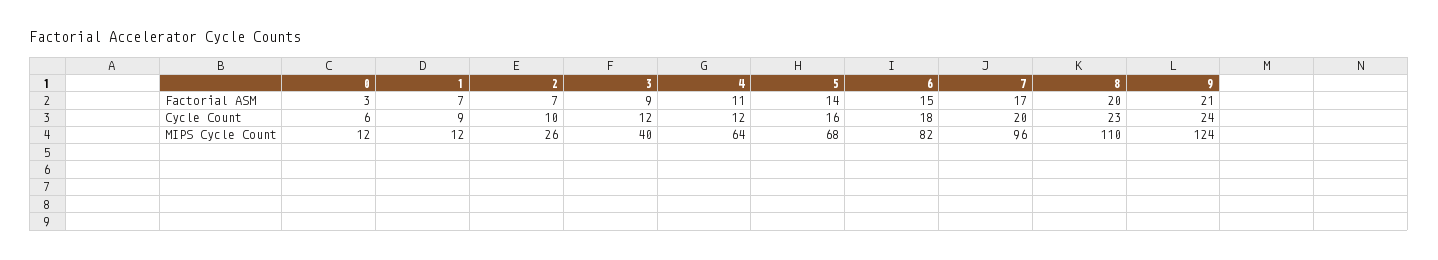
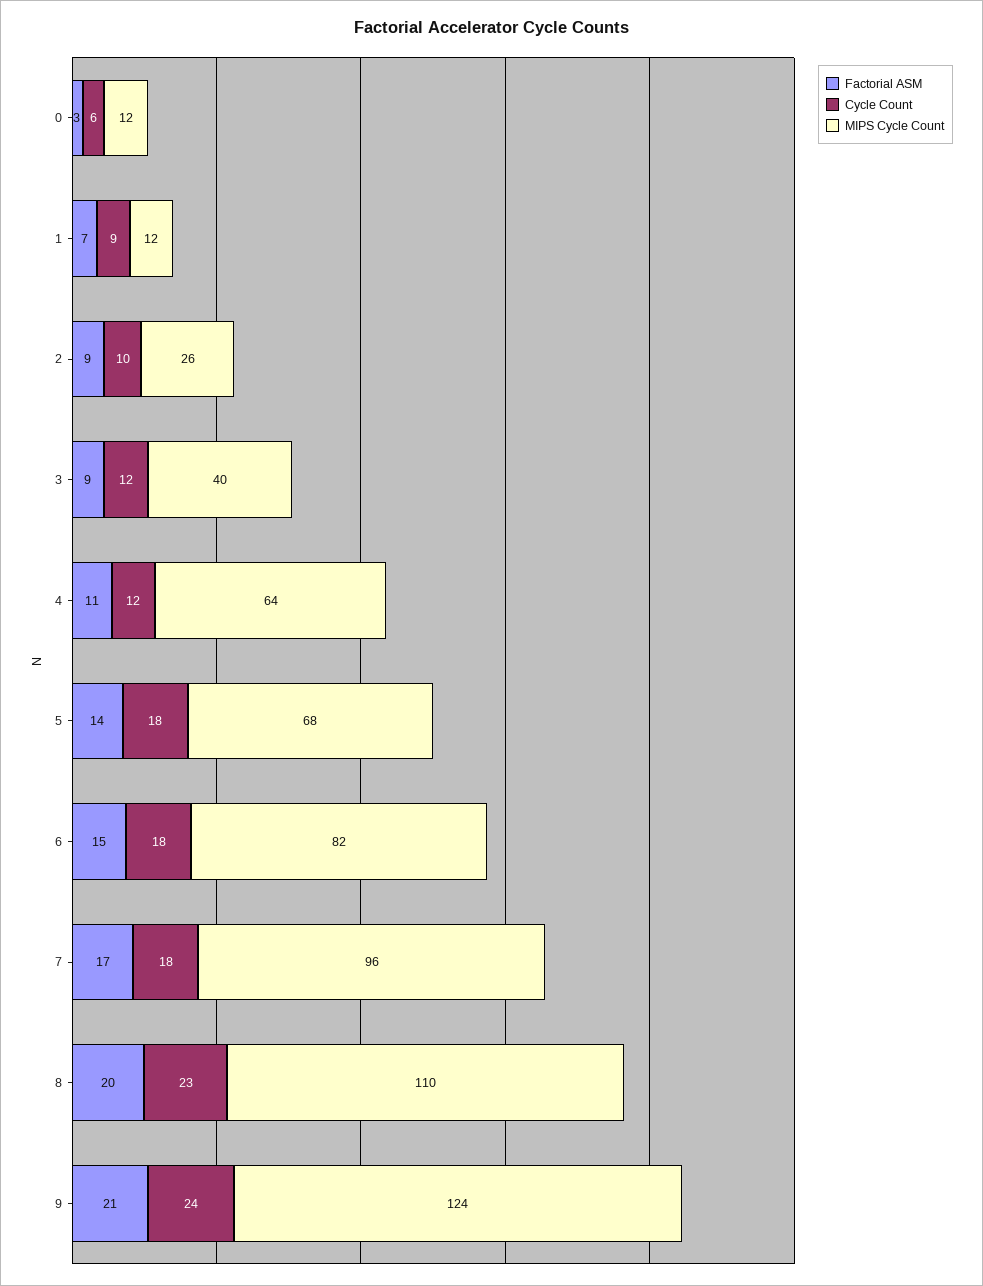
  {
    "Factorial ASM": {
      "0": 3,
      "1": 7,
-     "2": 7,
+     "2": 9,
      "3": 9,
      "4": 11,
      "5": 14,
      "6": 15,
      "7": 17,
      "8": 20,
      "9": 21
    },
    "Cycle Count": {
      "0": 6,
      "1": 9,
      "2": 10,
      "3": 12,
      "4": 12,
-     "5": 16,
+     "5": 18,
      "6": 18,
-     "7": 20,
+     "7": 18,
      "8": 23,
      "9": 24
    },
    "MIPS Cycle Count": {
      "0": 12,
      "1": 12,
      "2": 26,
      "3": 40,
      "4": 64,
      "5": 68,
      "6": 82,
      "7": 96,
      "8": 110,
      "9": 124
    }
  }

